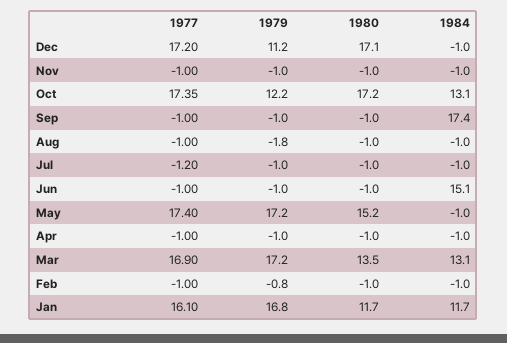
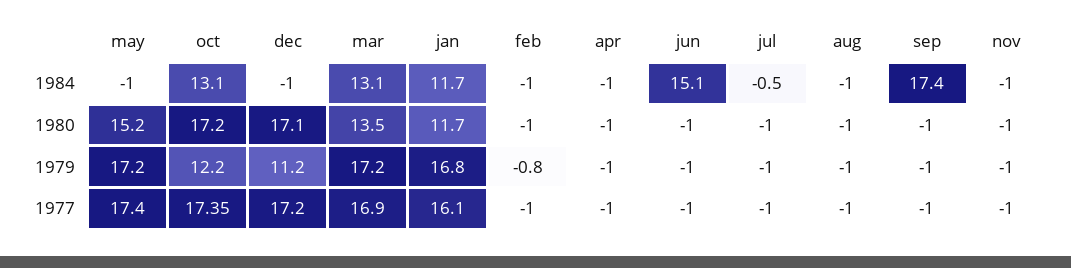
  {
    "1977": {
      "Dec": 17.2,
      "Nov": -1,
      "Oct": 17.35,
      "Sep": -1,
      "Aug": -1,
-     "Jul": -1.2,
+     "Jul": -1,
      "Jun": -1,
      "May": 17.4,
      "Apr": -1,
      "Mar": 16.9,
      "Feb": -1,
      "Jan": 16.1
    },
    "1979": {
      "Dec": 11.2,
      "Nov": -1,
      "Oct": 12.2,
      "Sep": -1,
-     "Aug": -1.8,
+     "Aug": -1,
      "Jul": -1,
      "Jun": -1,
      "May": 17.2,
      "Apr": -1,
      "Mar": 17.2,
      "Feb": -0.8,
      "Jan": 16.8
    },
    "1980": {
      "Dec": 17.1,
      "Nov": -1,
      "Oct": 17.2,
      "Sep": -1,
      "Aug": -1,
      "Jul": -1,
      "Jun": -1,
      "May": 15.2,
      "Apr": -1,
      "Mar": 13.5,
      "Feb": -1,
      "Jan": 11.7
    },
    "1984": {
      "Dec": -1,
      "Nov": -1,
      "Oct": 13.1,
      "Sep": 17.4,
      "Aug": -1,
-     "Jul": -1,
+     "Jul": -0.5,
      "Jun": 15.1,
      "May": -1,
      "Apr": -1,
      "Mar": 13.1,
      "Feb": -1,
      "Jan": 11.7
    }
  }

